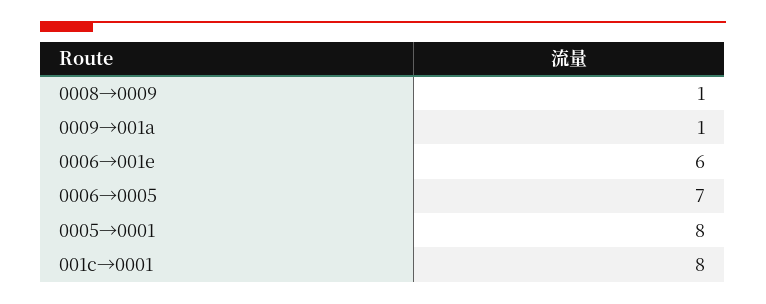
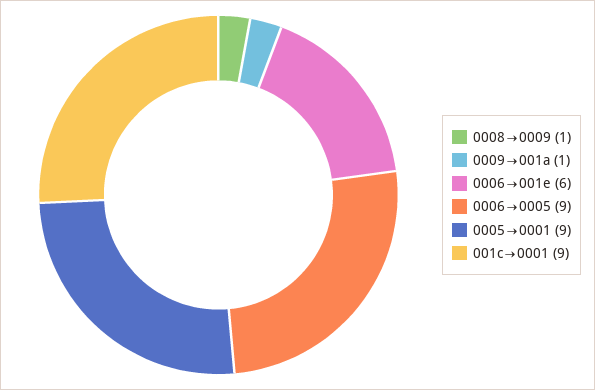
  {
    "0008→0009": 1,
    "0009→001a": 1,
    "0006→001e": 6,
-   "0006→0005": 7,
+   "0006→0005": 9,
-   "0005→0001": 8,
+   "0005→0001": 9,
-   "001c→0001": 8
+   "001c→0001": 9
  }

